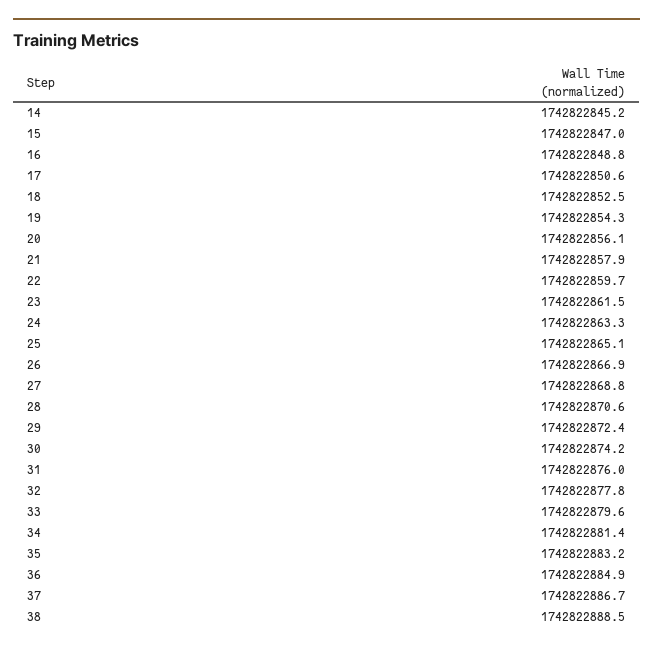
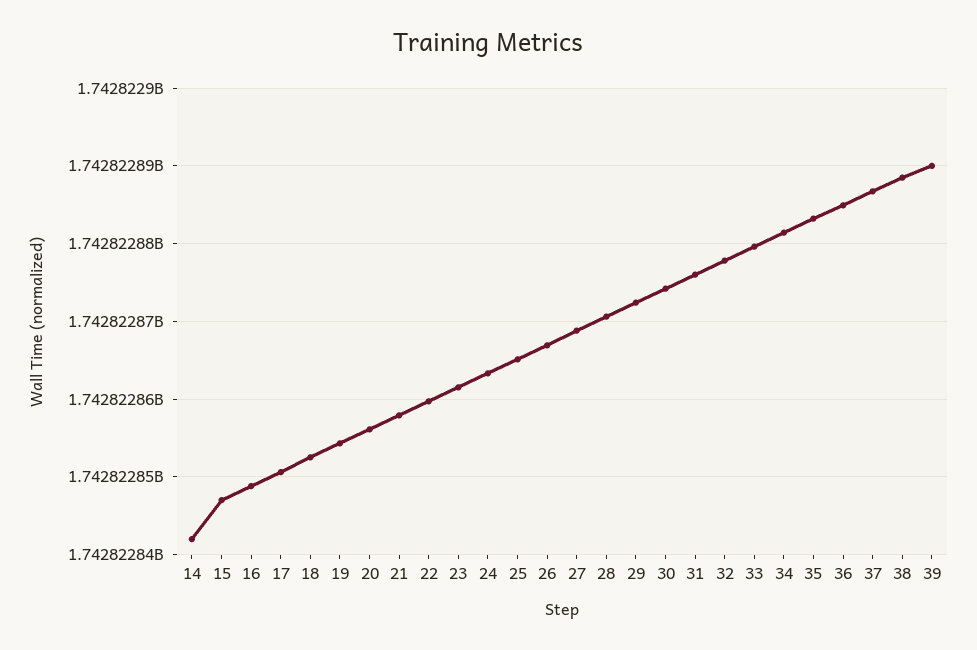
  {
-   "14": 1742822845.2,
+   "14": 1742822842,
    "15": 1742822847,
    "16": 1742822848.8,
    "17": 1742822850.6,
    "18": 1742822852.5,
    "19": 1742822854.3,
    "20": 1742822856.1,
    "21": 1742822857.9,
    "22": 1742822859.7,
    "23": 1742822861.5,
    "24": 1742822863.3,
    "25": 1742822865.1,
    "26": 1742822866.9,
    "27": 1742822868.8,
    "28": 1742822870.6,
    "29": 1742822872.4,
    "30": 1742822874.2,
    "31": 1742822876,
    "32": 1742822877.8,
    "33": 1742822879.6,
    "34": 1742822881.4,
    "35": 1742822883.2,
    "36": 1742822884.9,
    "37": 1742822886.7,
-   "38": 1742822888.5
+   "38": 1742822888.5,
+   "39": 1742822890
  }

